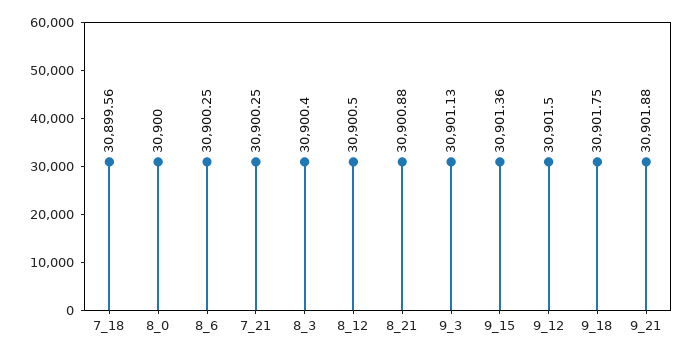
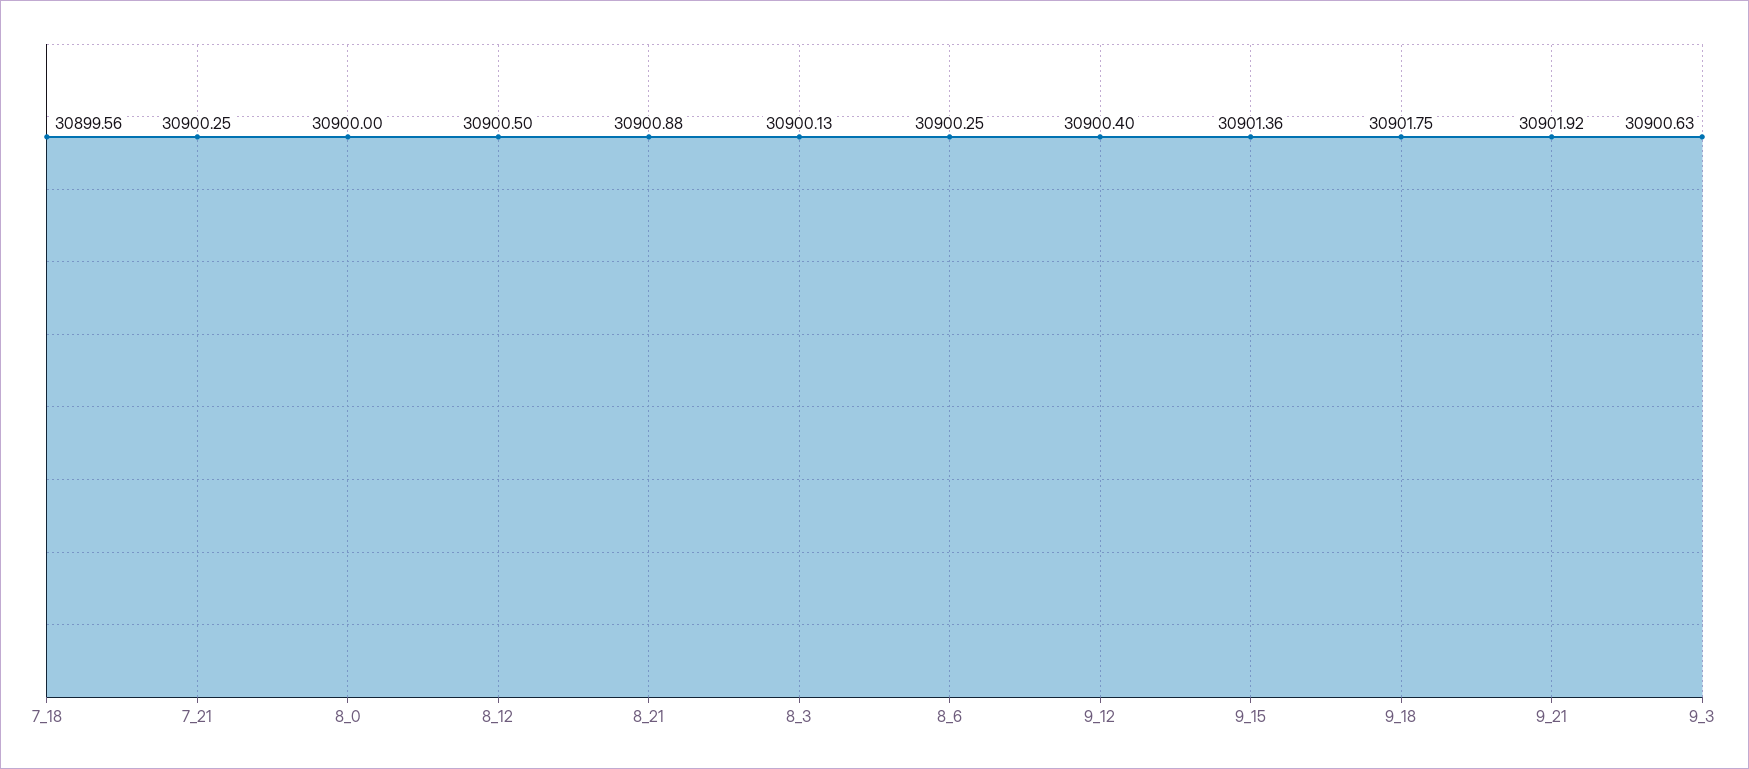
  {
    "7_18": 30899.56,
    "8_0": 30900,
    "8_6": 30900.25,
    "7_21": 30900.25,
-   "8_3": 30900.4,
+   "8_3": 30900.13,
    "8_12": 30900.5,
    "8_21": 30900.88,
-   "9_3": 30901.13,
+   "9_3": 30900.63,
    "9_15": 30901.36,
-   "9_12": 30901.5,
+   "9_12": 30900.4,
    "9_18": 30901.75,
-   "9_21": 30901.88
+   "9_21": 30901.92
  }

